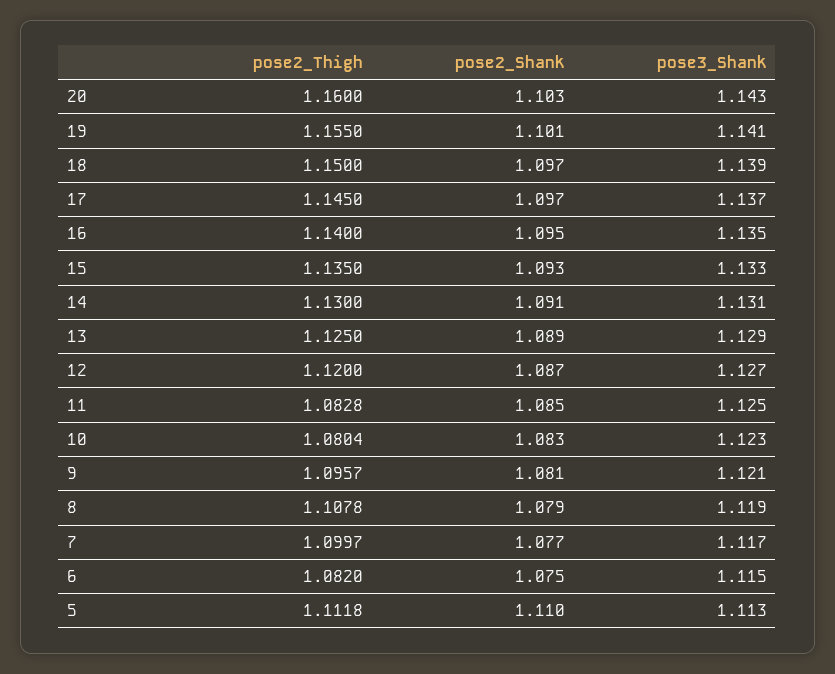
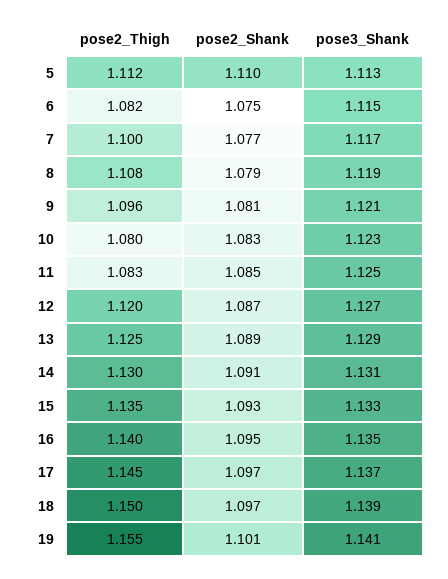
  {
    "pose2_Thigh": {
-     "20": 1.16,
      "19": 1.155,
      "18": 1.15,
      "17": 1.145,
      "16": 1.14,
      "15": 1.135,
      "14": 1.13,
      "13": 1.125,
      "12": 1.12,
      "11": 1.0828,
      "10": 1.0804,
      "9": 1.0957,
      "8": 1.1078,
      "7": 1.0997,
      "6": 1.082,
      "5": 1.1118
    },
    "pose2_Shank": {
-     "20": 1.103,
      "19": 1.101,
      "18": 1.097,
      "17": 1.097,
      "16": 1.095,
      "15": 1.093,
      "14": 1.091,
      "13": 1.089,
      "12": 1.087,
      "11": 1.085,
      "10": 1.083,
      "9": 1.081,
      "8": 1.079,
      "7": 1.077,
      "6": 1.075,
      "5": 1.11
    },
    "pose3_Shank": {
-     "20": 1.143,
      "19": 1.141,
      "18": 1.139,
      "17": 1.137,
      "16": 1.135,
      "15": 1.133,
      "14": 1.131,
      "13": 1.129,
      "12": 1.127,
      "11": 1.125,
      "10": 1.123,
      "9": 1.121,
      "8": 1.119,
      "7": 1.117,
      "6": 1.115,
      "5": 1.113
    }
  }

